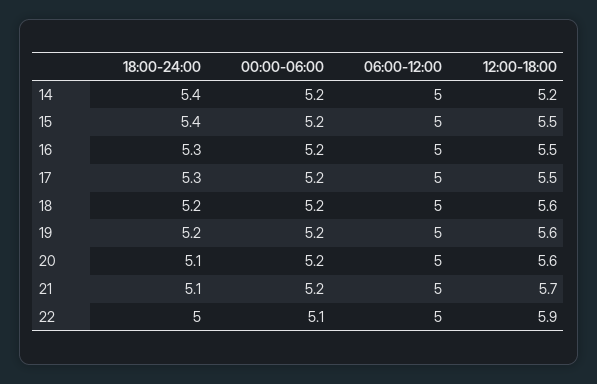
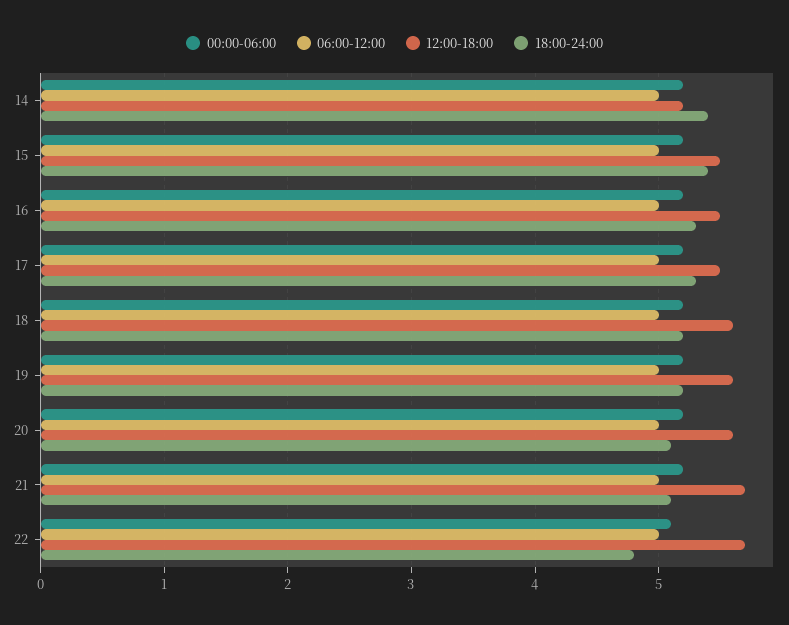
  {
    "18:00-24:00": {
      "14": 5.4,
      "15": 5.4,
      "16": 5.3,
      "17": 5.3,
      "18": 5.2,
      "19": 5.2,
      "20": 5.1,
      "21": 5.1,
-     "22": 5
+     "22": 4.8
    },
    "00:00-06:00": {
      "14": 5.2,
      "15": 5.2,
      "16": 5.2,
      "17": 5.2,
      "18": 5.2,
      "19": 5.2,
      "20": 5.2,
      "21": 5.2,
      "22": 5.1
    },
    "06:00-12:00": {
      "14": 5,
      "15": 5,
      "16": 5,
      "17": 5,
      "18": 5,
      "19": 5,
      "20": 5,
      "21": 5,
      "22": 5
    },
    "12:00-18:00": {
      "14": 5.2,
      "15": 5.5,
      "16": 5.5,
      "17": 5.5,
      "18": 5.6,
      "19": 5.6,
      "20": 5.6,
      "21": 5.7,
-     "22": 5.9
+     "22": 5.7
    }
  }

